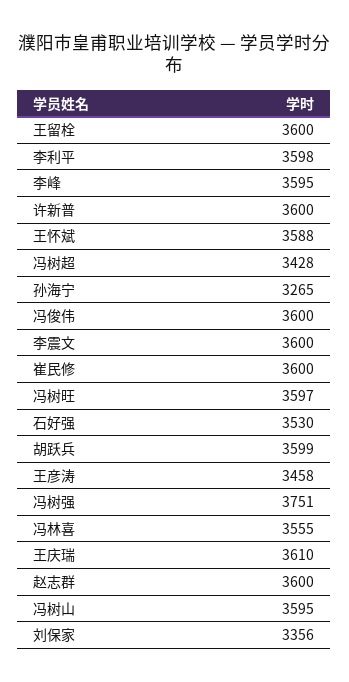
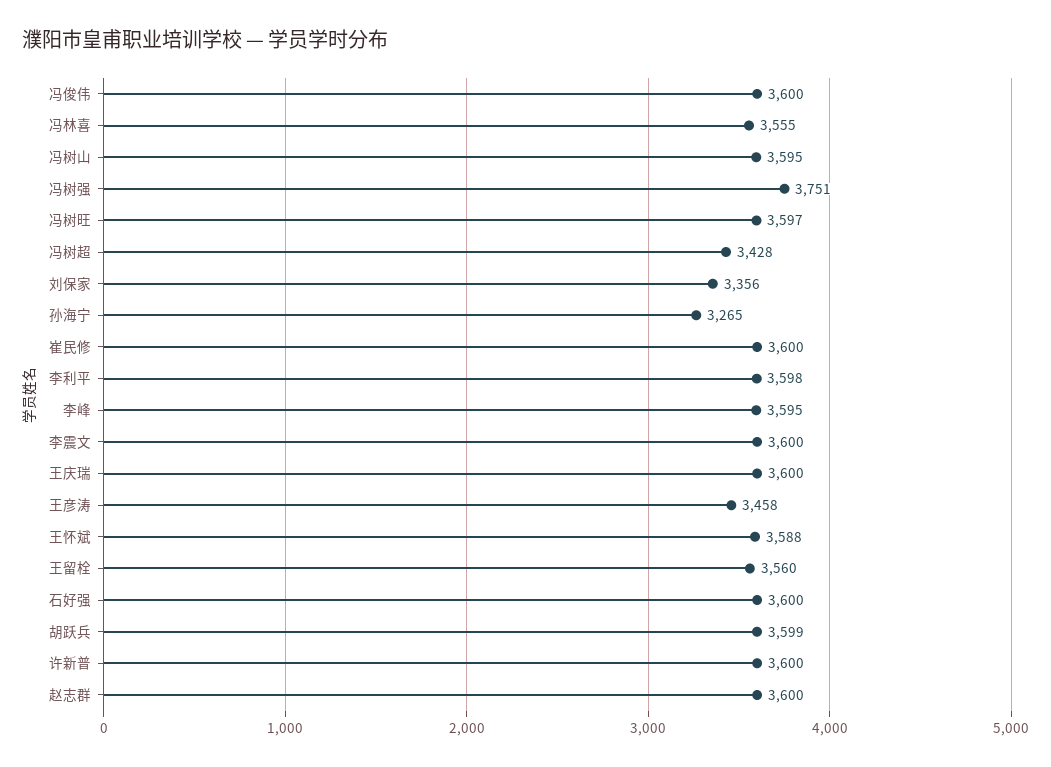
  {
-   "王留栓": 3600,
+   "王留栓": 3560,
    "李利平": 3598,
    "李峰": 3595,
    "许新普": 3600,
    "王怀斌": 3588,
    "冯树超": 3428,
    "孙海宁": 3265,
    "冯俊伟": 3600,
    "李震文": 3600,
    "崔民修": 3600,
    "冯树旺": 3597,
-   "石好强": 3530,
+   "石好强": 3600,
    "胡跃兵": 3599,
    "王彦涛": 3458,
    "冯树强": 3751,
    "冯林喜": 3555,
-   "王庆瑞": 3610,
+   "王庆瑞": 3600,
    "赵志群": 3600,
    "冯树山": 3595,
    "刘保家": 3356
  }

